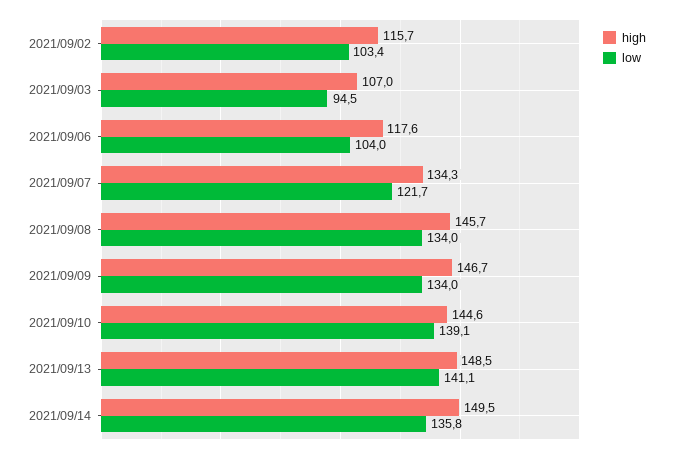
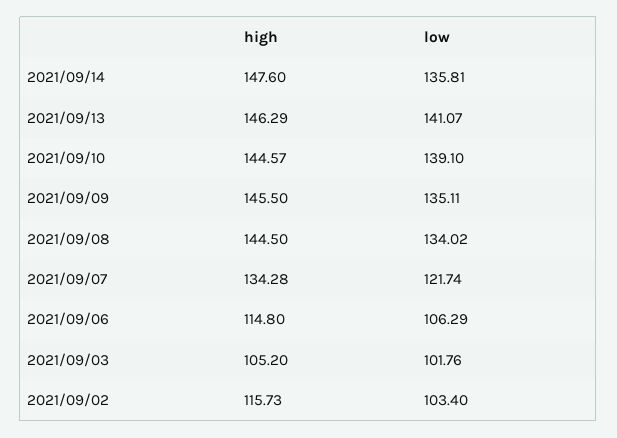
  {
    "high": {
      "2021/09/02": 115.73,
-     "2021/09/03": 107,
+     "2021/09/03": 105.2,
-     "2021/09/06": 117.6,
+     "2021/09/06": 114.8,
      "2021/09/07": 134.28,
-     "2021/09/08": 145.7,
+     "2021/09/08": 144.5,
-     "2021/09/09": 146.7,
+     "2021/09/09": 145.5,
      "2021/09/10": 144.57,
-     "2021/09/13": 148.5,
+     "2021/09/13": 146.29,
-     "2021/09/14": 149.5
+     "2021/09/14": 147.6
    },
    "low": {
      "2021/09/02": 103.4,
-     "2021/09/03": 94.5,
+     "2021/09/03": 101.76,
-     "2021/09/06": 104,
+     "2021/09/06": 106.29,
      "2021/09/07": 121.74,
      "2021/09/08": 134.02,
-     "2021/09/09": 134,
+     "2021/09/09": 135.11,
      "2021/09/10": 139.1,
      "2021/09/13": 141.07,
      "2021/09/14": 135.81
    }
  }

